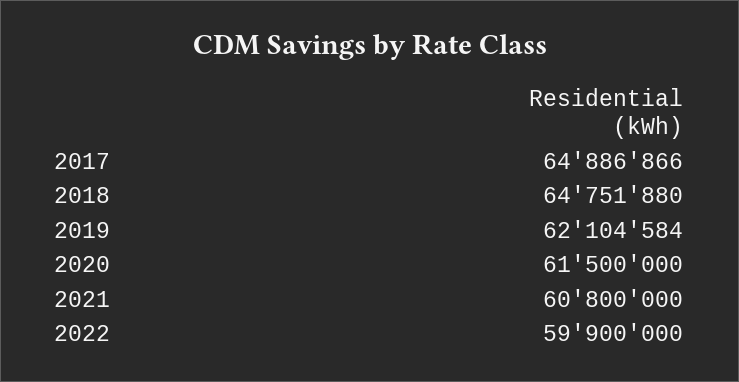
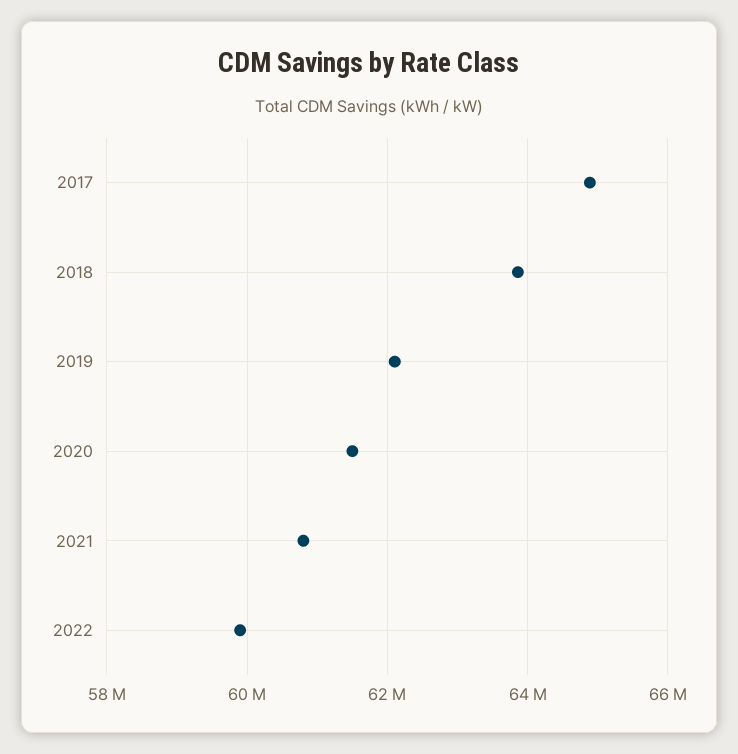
  {
    "2017": 64886866,
-   "2018": 64751880,
+   "2018": 63800000,
    "2019": 62104584,
    "2020": 61500000,
    "2021": 60800000,
    "2022": 59900000
  }

